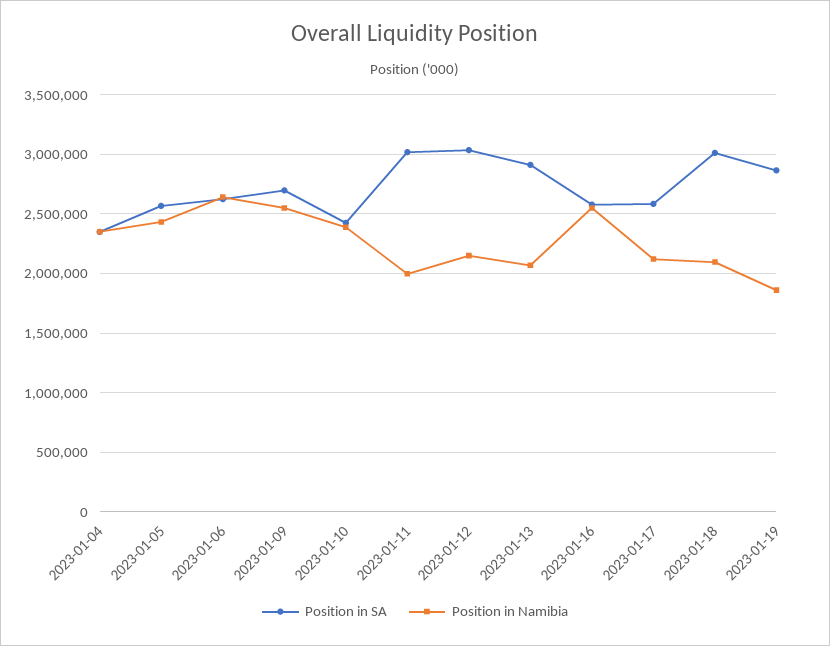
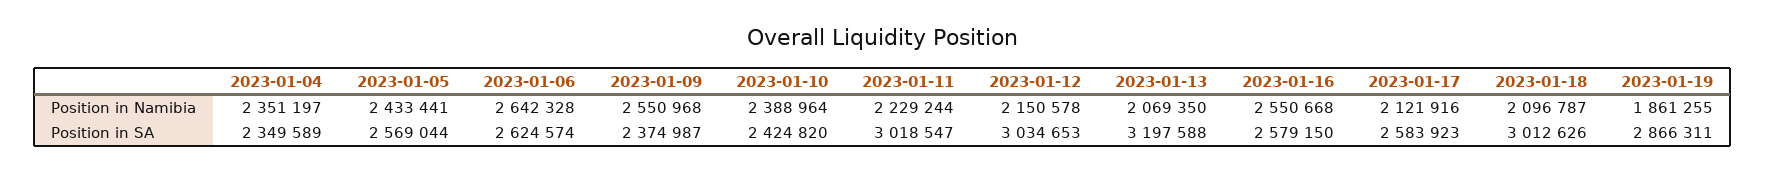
  {
    "Position in SA": {
      "2023-01-04": 2349589,
      "2023-01-05": 2569044,
      "2023-01-06": 2624574,
-     "2023-01-09": 2700000,
+     "2023-01-09": 2374987,
      "2023-01-10": 2424820,
      "2023-01-11": 3018547,
      "2023-01-12": 3034653,
-     "2023-01-13": 2900000,
+     "2023-01-13": 3197588,
      "2023-01-16": 2579150,
      "2023-01-17": 2583923,
      "2023-01-18": 3012626,
      "2023-01-19": 2866311
    },
    "Position in Namibia": {
      "2023-01-04": 2351197,
      "2023-01-05": 2433441,
      "2023-01-06": 2642328,
      "2023-01-09": 2550968,
      "2023-01-10": 2388964,
-     "2023-01-11": 2000000,
+     "2023-01-11": 2229244,
      "2023-01-12": 2150578,
      "2023-01-13": 2069350,
      "2023-01-16": 2550668,
      "2023-01-17": 2121916,
      "2023-01-18": 2096787,
      "2023-01-19": 1861255
    }
  }

